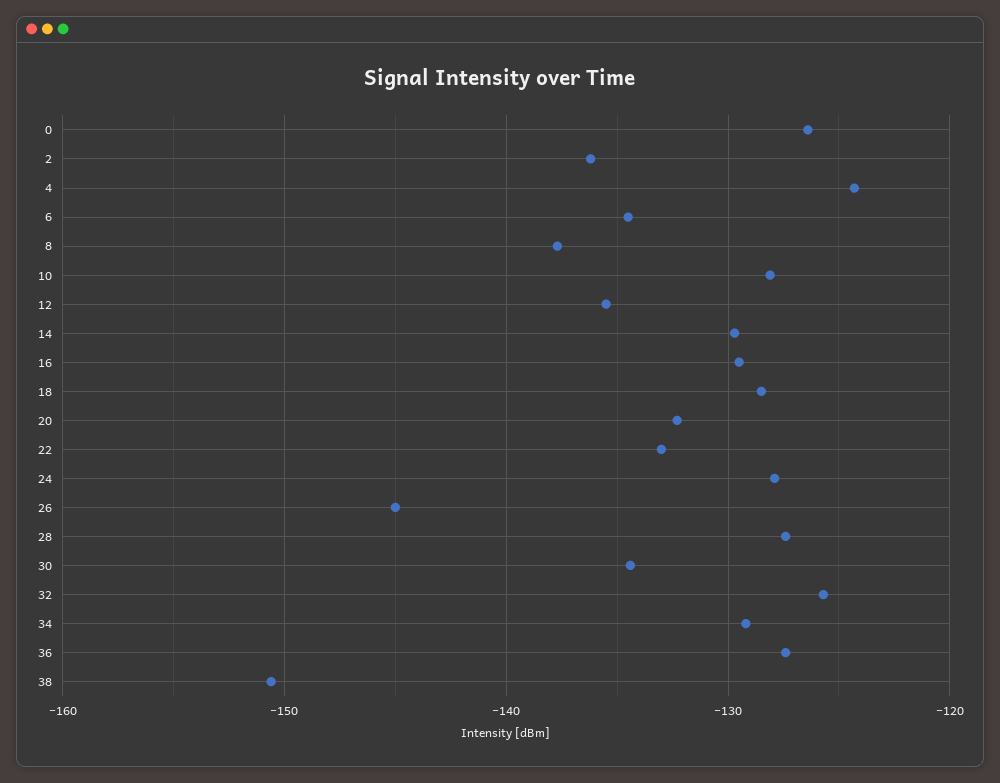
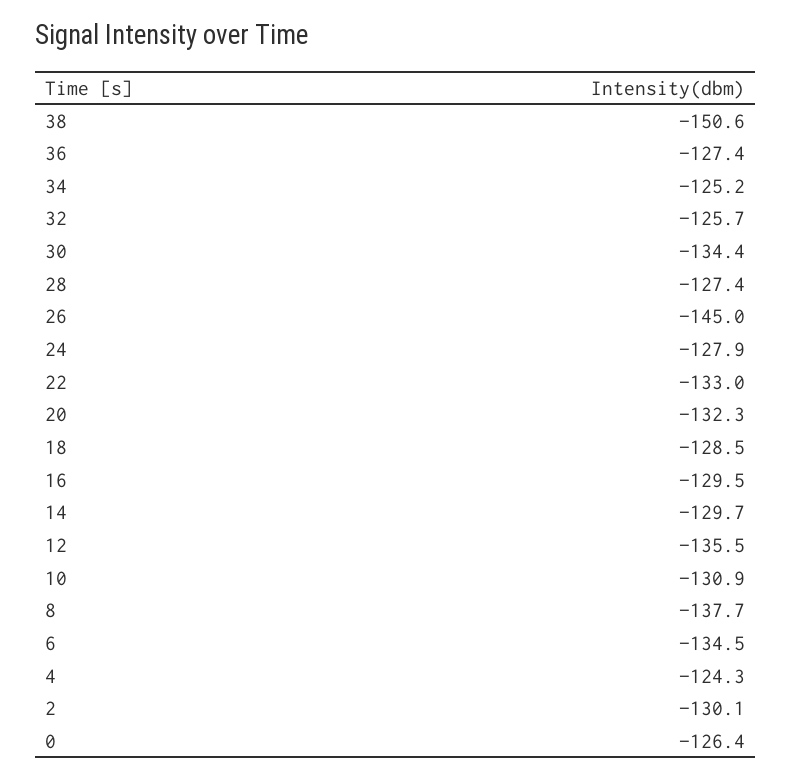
  {
    "0": -126.4,
-   "2": -136,
+   "2": -130.1,
    "4": -124.3,
    "6": -134.5,
    "8": -137.7,
-   "10": -128,
+   "10": -130.9,
    "12": -135.5,
    "14": -129.7,
    "16": -129.5,
    "18": -128.5,
    "20": -132.3,
    "22": -133,
    "24": -127.9,
    "26": -145,
    "28": -127.4,
    "30": -134.4,
    "32": -125.7,
-   "34": -129,
+   "34": -125.2,
    "36": -127.4,
    "38": -150.6
  }

